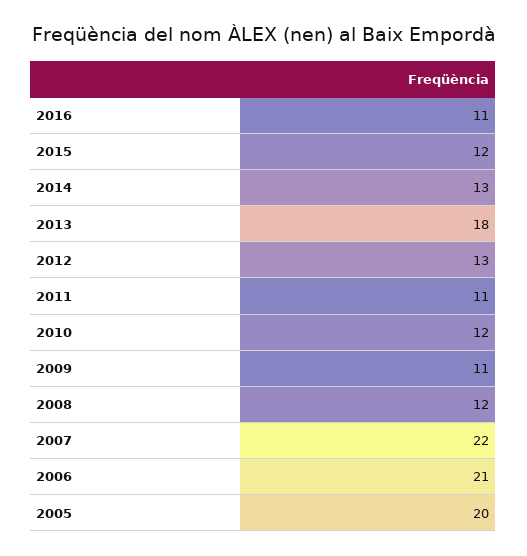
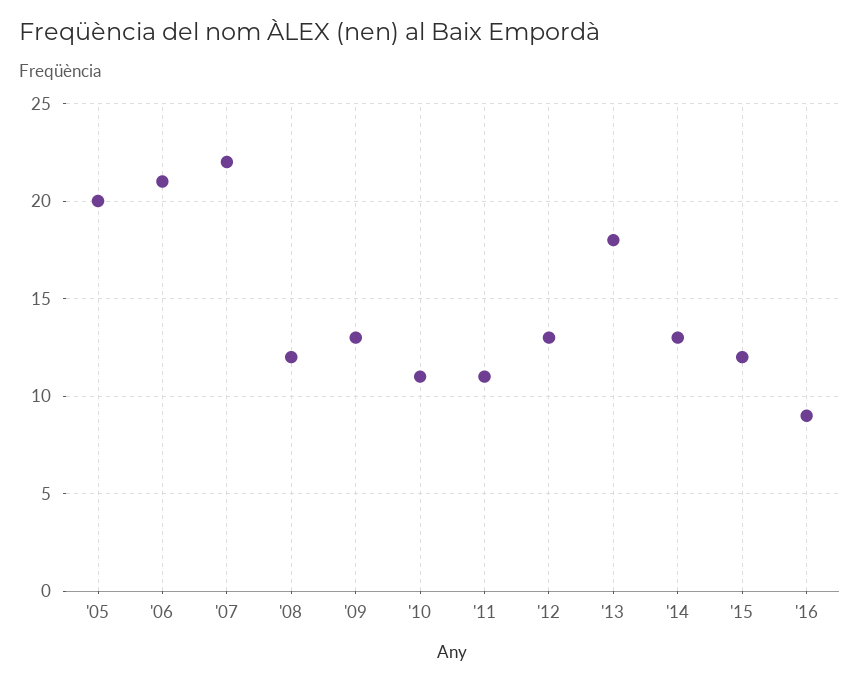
  {
-   "2016": 11,
+   "2016": 9,
    "2015": 12,
    "2014": 13,
    "2013": 18,
    "2012": 13,
    "2011": 11,
-   "2010": 12,
+   "2010": 11,
-   "2009": 11,
+   "2009": 13,
    "2008": 12,
    "2007": 22,
    "2006": 21,
    "2005": 20
  }

